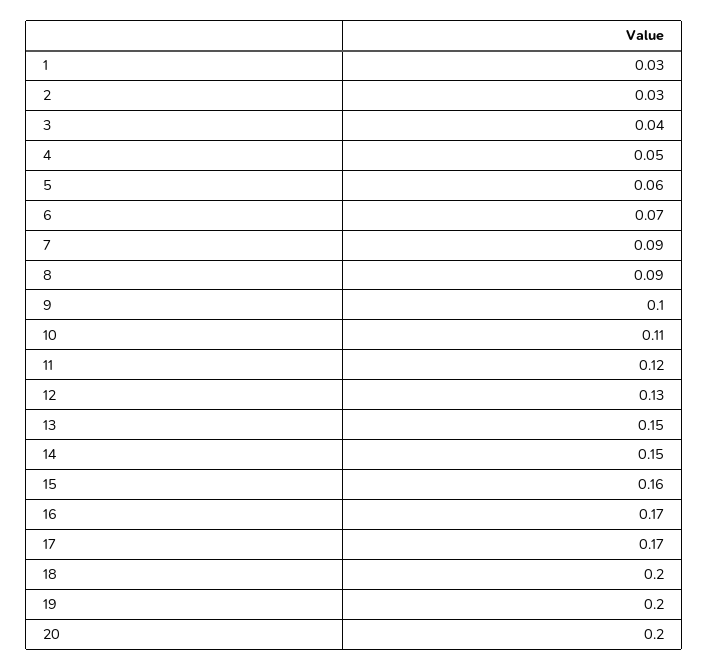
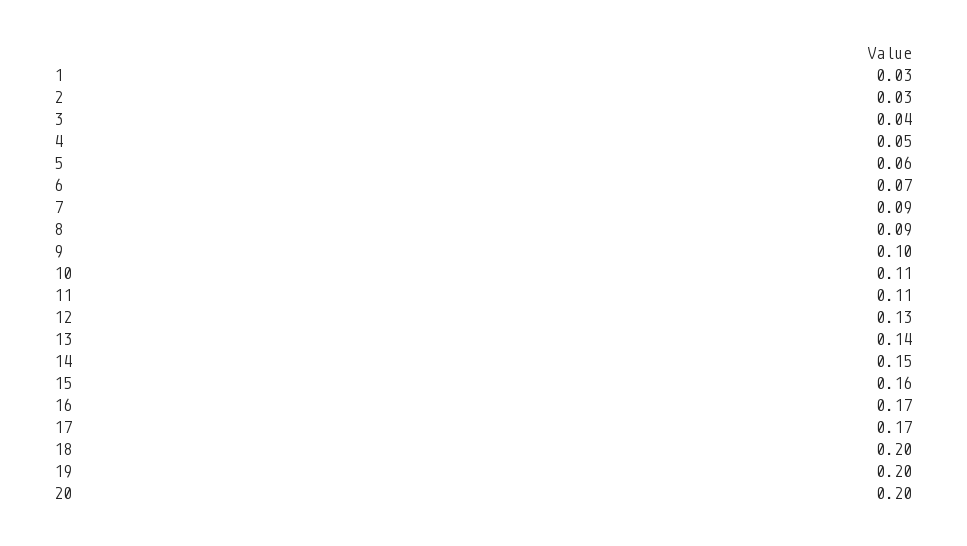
  {
    "1": 0.03,
    "2": 0.03,
    "3": 0.04,
    "4": 0.05,
    "5": 0.06,
    "6": 0.07,
    "7": 0.09,
    "8": 0.09,
    "9": 0.1,
    "10": 0.11,
-   "11": 0.12,
+   "11": 0.11,
    "12": 0.13,
-   "13": 0.15,
+   "13": 0.14,
    "14": 0.15,
    "15": 0.16,
    "16": 0.17,
    "17": 0.17,
    "18": 0.2,
    "19": 0.2,
    "20": 0.2
  }

